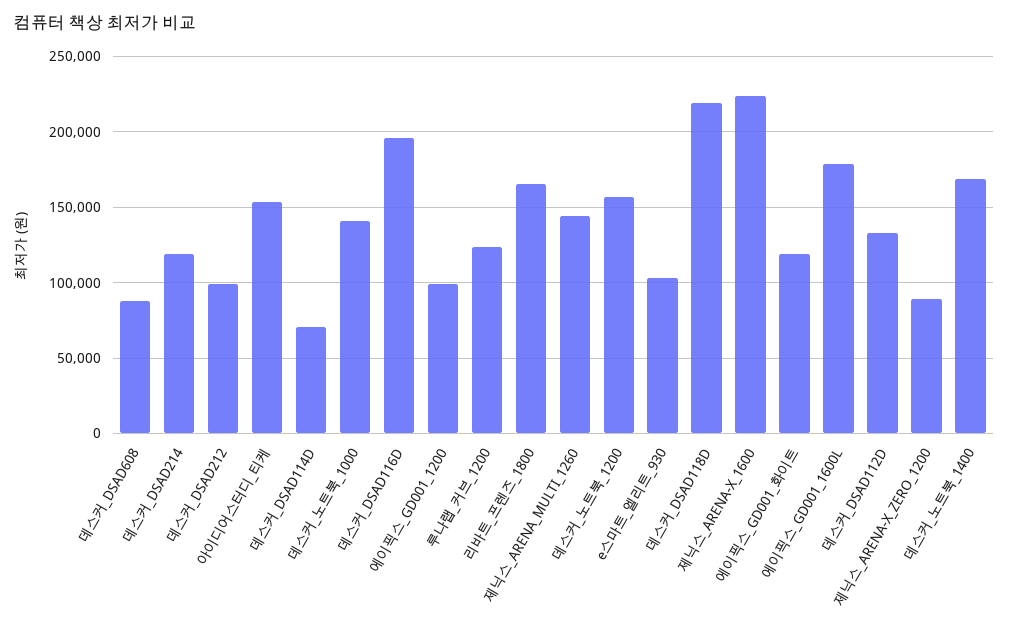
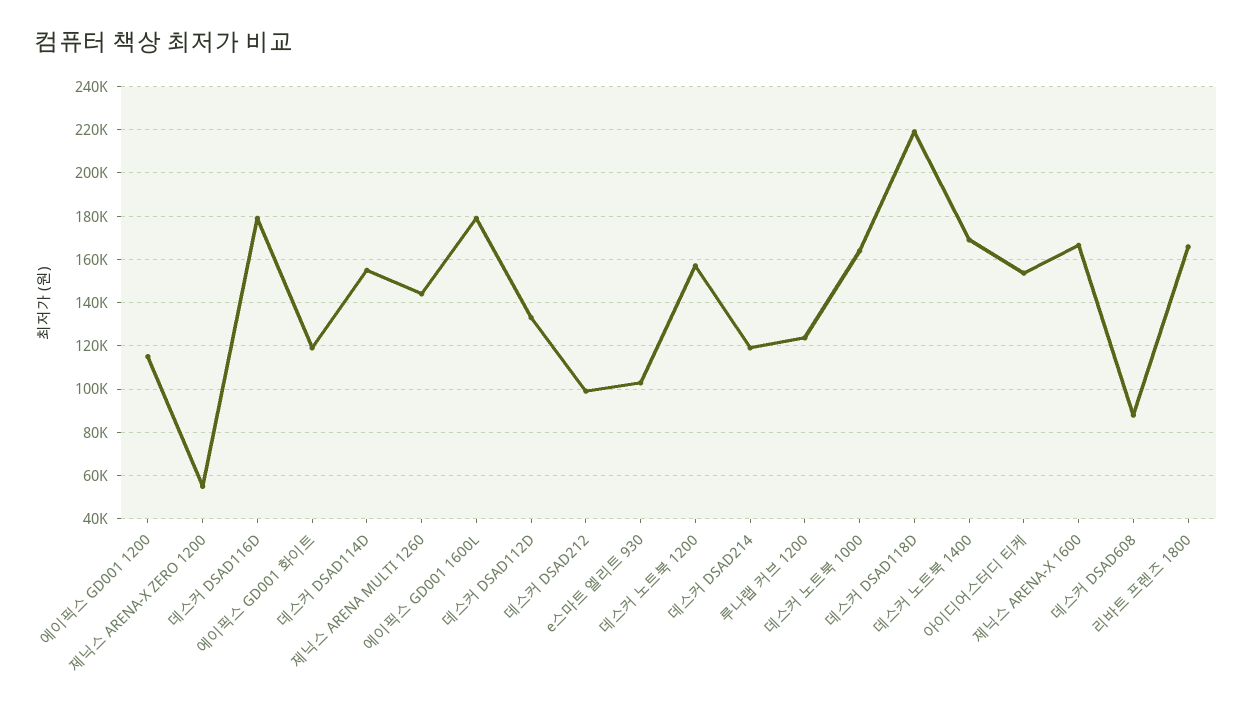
  {
    "데스커_DSAD608": 90000,
    "데스커_DSAD214": 120000,
    "데스커_DSAD212": 100000,
    "아이디어스터디_티케": 155000,
-   "데스커_DSAD114D": 70000,
+   "데스커_DSAD114D": 155000,
-   "데스커_노트북_1000": 140000,
+   "데스커_노트북_1000": 165000,
-   "데스커_DSAD116D": 195000,
+   "데스커_DSAD116D": 180000,
-   "에이픽스_GD001_1200": 100000,
+   "에이픽스_GD001_1200": 115000,
    "루나랩_커브_1200": 125000,
    "리바트_프렌즈_1800": 165000,
    "제닉스_ARENA_MULTI_1260": 145000,
    "데스커_노트북_1200": 155000,
    "e스마트_엘리트_930": 105000,
    "데스커_DSAD118D": 220000,
-   "제닉스_ARENA-X_1600": 225000,
+   "제닉스_ARENA-X_1600": 165000,
    "에이픽스_GD001_화이트": 120000,
    "에이픽스_GD001_1600L": 180000,
    "데스커_DSAD112D": 135000,
-   "제닉스_ARENA-X_ZERO_1200": 90000,
+   "제닉스_ARENA-X_ZERO_1200": 55000,
    "데스커_노트북_1400": 170000
  }

